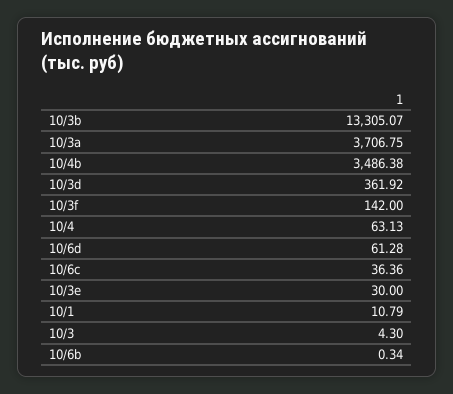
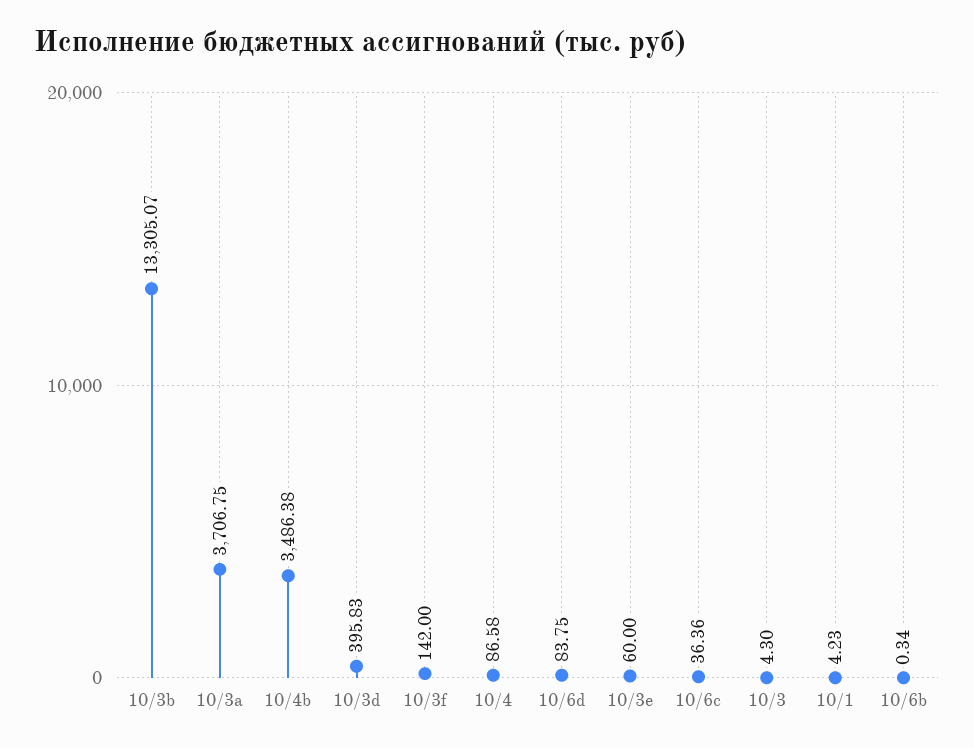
  {
    "10/3b": 13305.07,
    "10/3a": 3706.75,
    "10/4b": 3486.38,
-   "10/3d": 361.92,
+   "10/3d": 395.83,
    "10/3f": 142,
-   "10/4": 63.13,
+   "10/4": 86.58,
-   "10/6d": 61.28,
+   "10/6d": 83.75,
    "10/6c": 36.36,
-   "10/3e": 30,
+   "10/3e": 60,
-   "10/1": 10.79,
+   "10/1": 4.23,
    "10/3": 4.3,
    "10/6b": 0.34
  }

